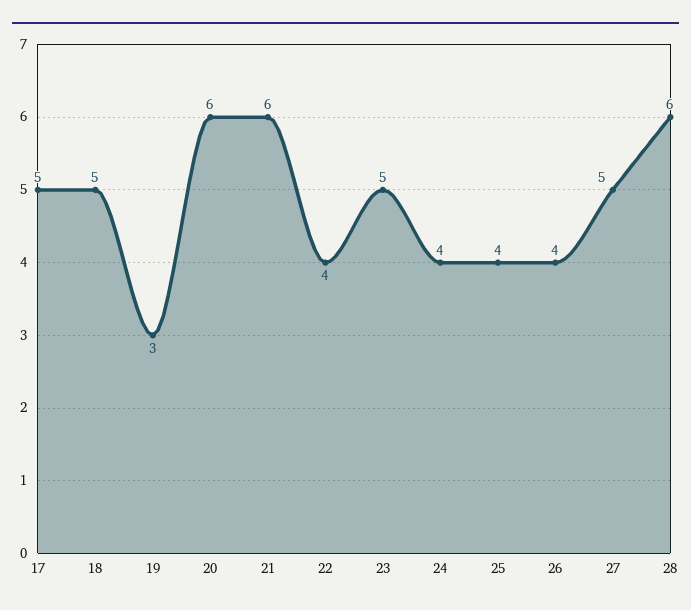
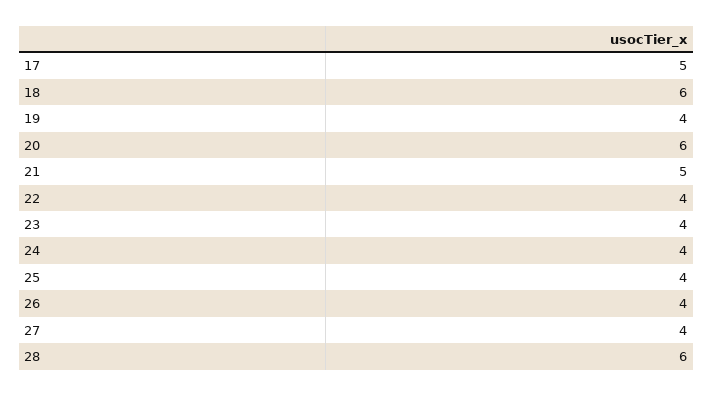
  {
    "17": 5,
-   "18": 5,
+   "18": 6,
-   "19": 3,
+   "19": 4,
    "20": 6,
-   "21": 6,
+   "21": 5,
    "22": 4,
-   "23": 5,
+   "23": 4,
    "24": 4,
    "25": 4,
    "26": 4,
-   "27": 5,
+   "27": 4,
    "28": 6
  }

